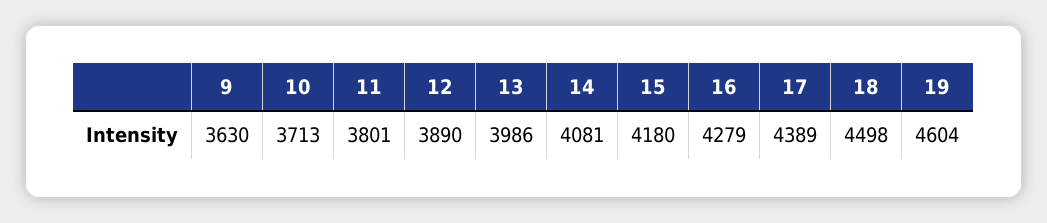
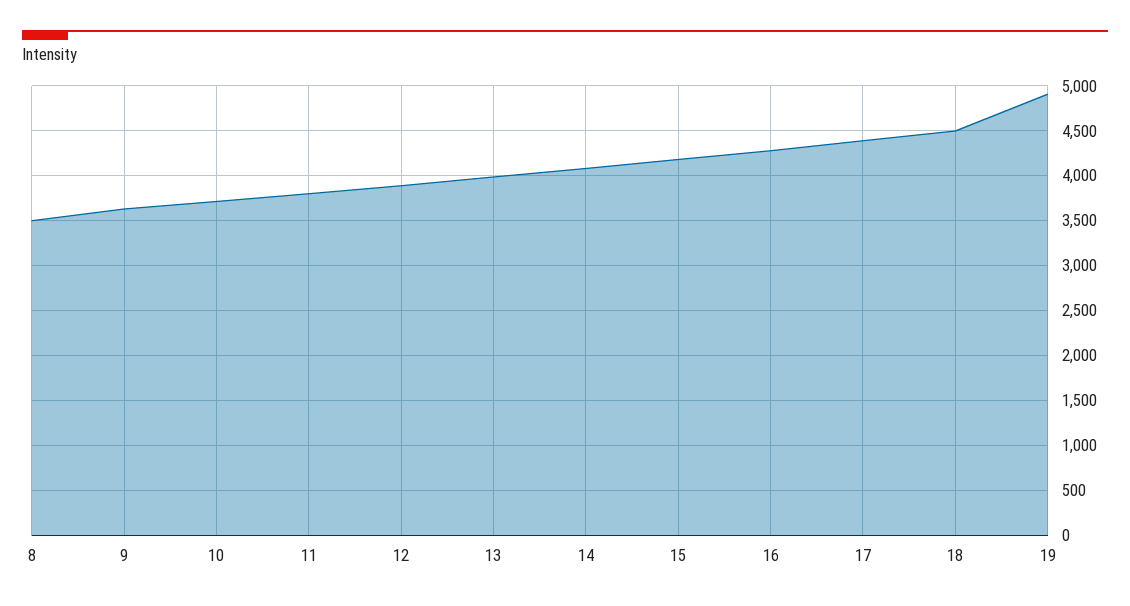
  {
    "9": 3630,
    "10": 3713,
    "11": 3801,
    "12": 3890,
    "13": 3986,
    "14": 4081,
    "15": 4180,
    "16": 4279,
    "17": 4389,
    "18": 4498,
-   "19": 4604
+   "19": 4900,
+   "8": 3500
  }

